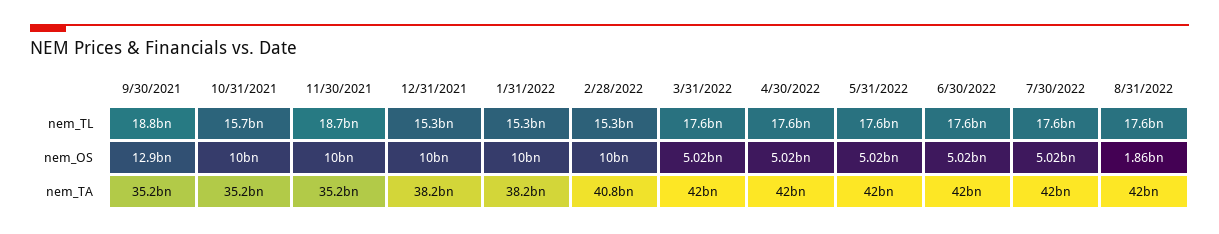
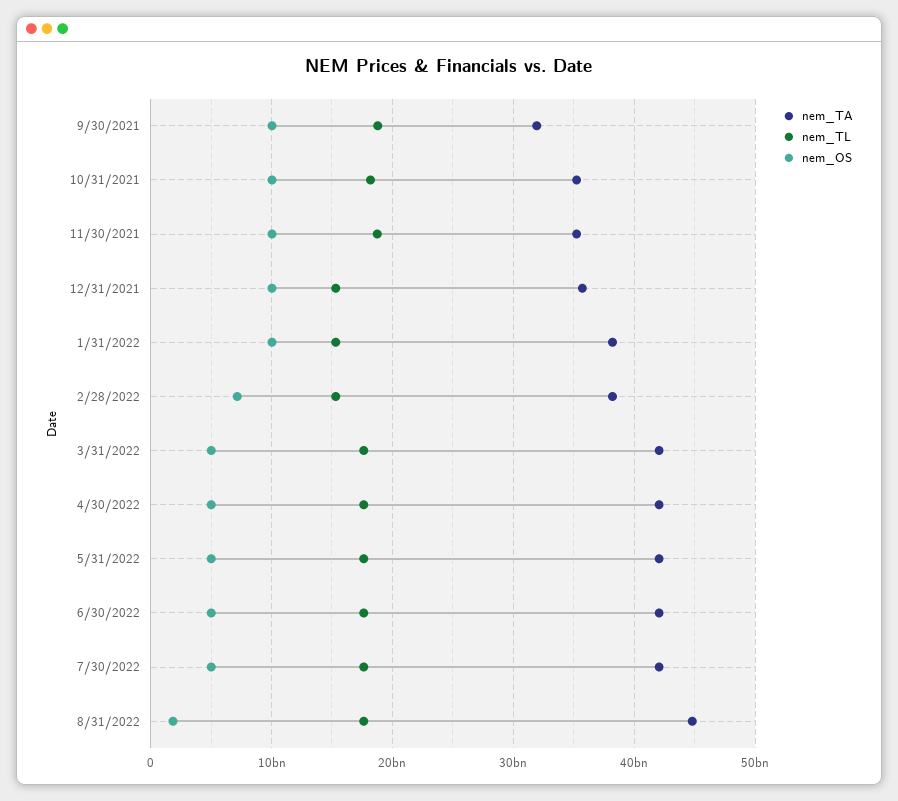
  {
    "nem_TL": {
      "9/30/2021": 18800000000,
-     "10/31/2021": 15700000000,
+     "10/31/2021": 18000000000,
      "11/30/2021": 18700000000,
      "12/31/2021": 15300000000,
      "1/31/2022": 15300000000,
      "2/28/2022": 15300000000,
      "3/31/2022": 17600000000,
      "4/30/2022": 17600000000,
      "5/31/2022": 17600000000,
      "6/30/2022": 17600000000,
      "7/30/2022": 17600000000,
      "8/31/2022": 17600000000
    },
    "nem_OS": {
-     "9/30/2021": 12900000000,
+     "9/30/2021": 10000000000,
      "10/31/2021": 10000000000,
      "11/30/2021": 10000000000,
      "12/31/2021": 10000000000,
      "1/31/2022": 10000000000,
-     "2/28/2022": 10000000000,
+     "2/28/2022": 7000000000,
      "3/31/2022": 5020000000,
      "4/30/2022": 5020000000,
      "5/31/2022": 5020000000,
      "6/30/2022": 5020000000,
      "7/30/2022": 5020000000,
      "8/31/2022": 1860000000
    },
    "nem_TA": {
-     "9/30/2021": 35200000000,
+     "9/30/2021": 32000000000,
      "10/31/2021": 35200000000,
      "11/30/2021": 35200000000,
-     "12/31/2021": 38200000000,
+     "12/31/2021": 36000000000,
      "1/31/2022": 38200000000,
-     "2/28/2022": 40800000000,
+     "2/28/2022": 38000000000,
      "3/31/2022": 42000000000,
      "4/30/2022": 42000000000,
      "5/31/2022": 42000000000,
      "6/30/2022": 42000000000,
      "7/30/2022": 42000000000,
-     "8/31/2022": 42000000000
+     "8/31/2022": 45000000000
    }
  }

